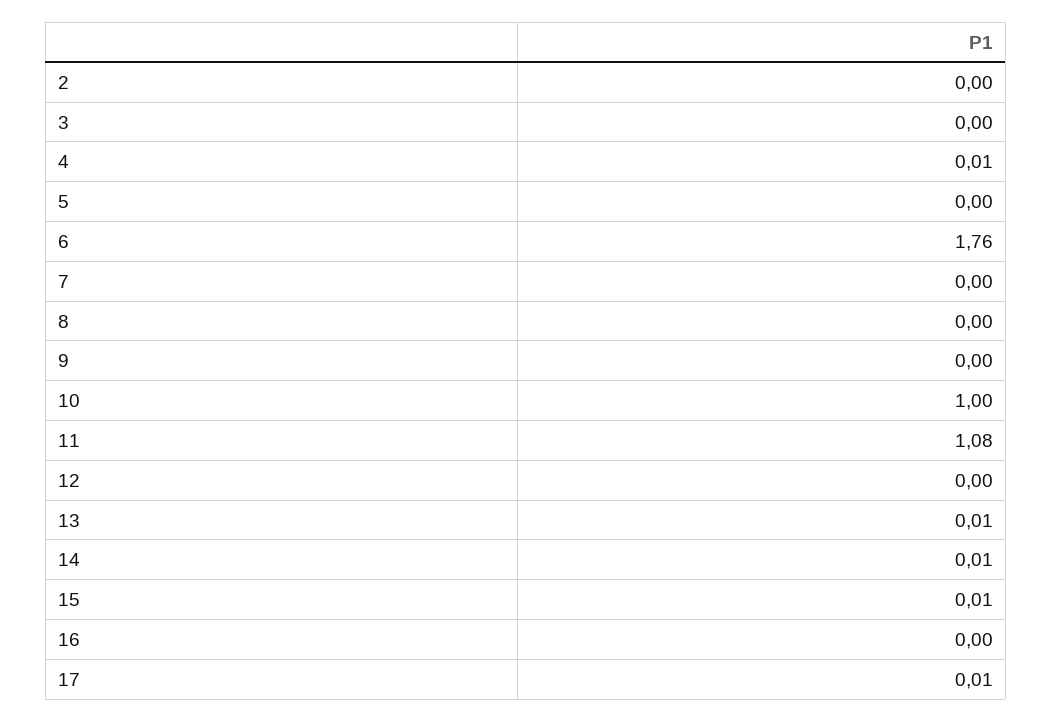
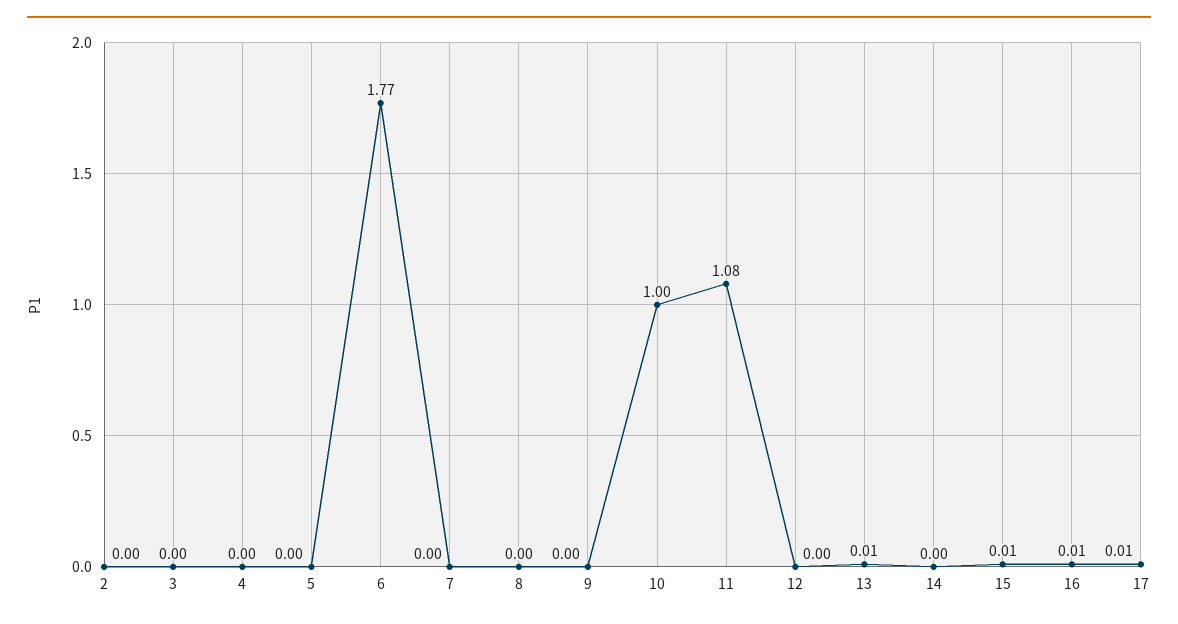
  {
    "2": 0,
    "3": 0,
-   "4": 0.01,
+   "4": 0,
    "5": 0,
-   "6": 1.76,
+   "6": 1.77,
    "7": 0,
    "8": 0,
    "9": 0,
    "10": 1,
    "11": 1.08,
    "12": 0,
    "13": 0.01,
-   "14": 0.01,
+   "14": 0,
    "15": 0.01,
-   "16": 0,
+   "16": 0.01,
    "17": 0.01
  }

